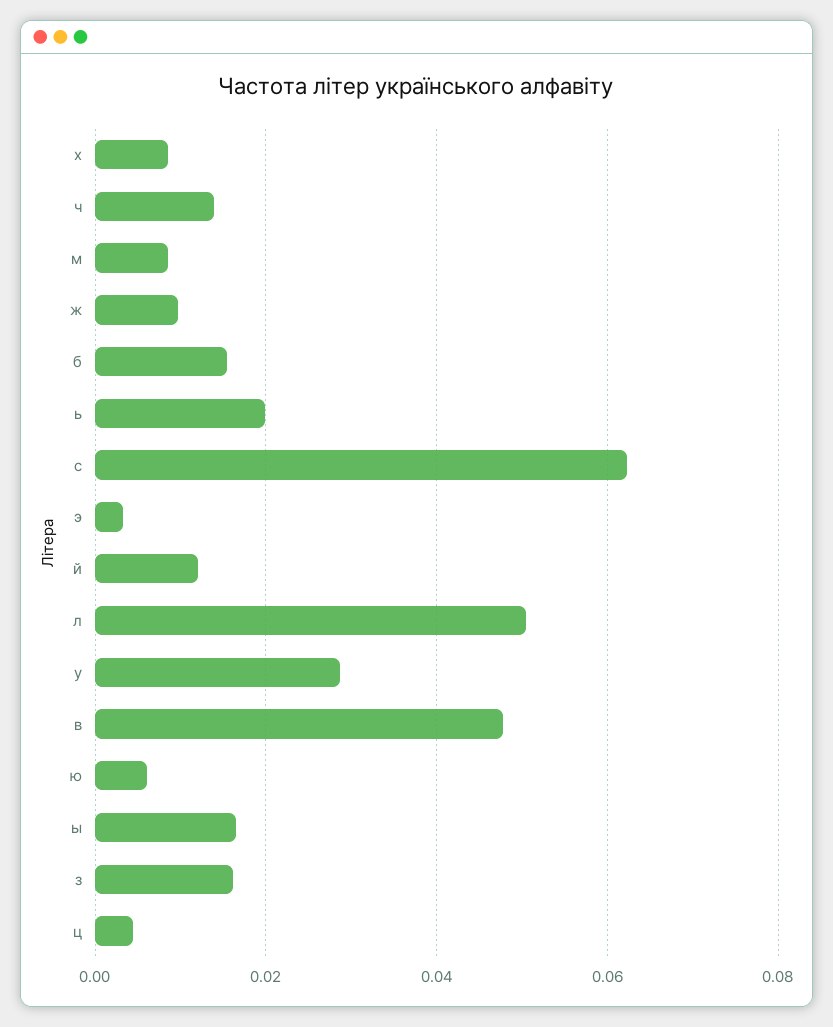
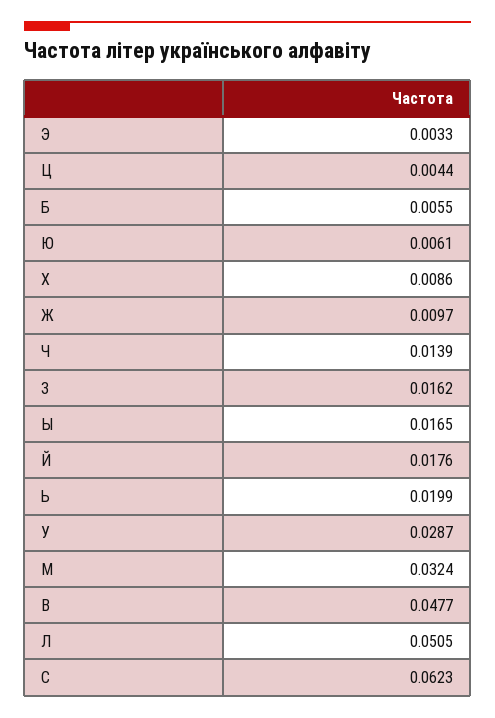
  {
    "х": 0.0086,
    "ч": 0.0139,
-   "м": 0.008,
+   "м": 0.0324,
    "ж": 0.0097,
-   "б": 0.016,
+   "б": 0.0055,
    "ь": 0.0199,
    "с": 0.0623,
    "э": 0.0033,
-   "й": 0.012,
+   "й": 0.0176,
    "л": 0.0505,
    "у": 0.0287,
    "в": 0.0477,
    "ю": 0.0061,
    "ы": 0.0165,
    "з": 0.0162,
    "ц": 0.0044
  }

